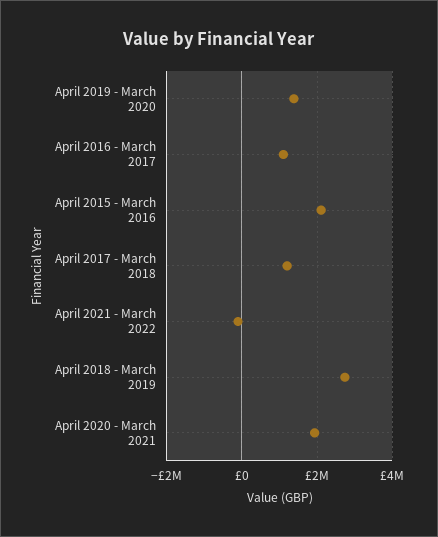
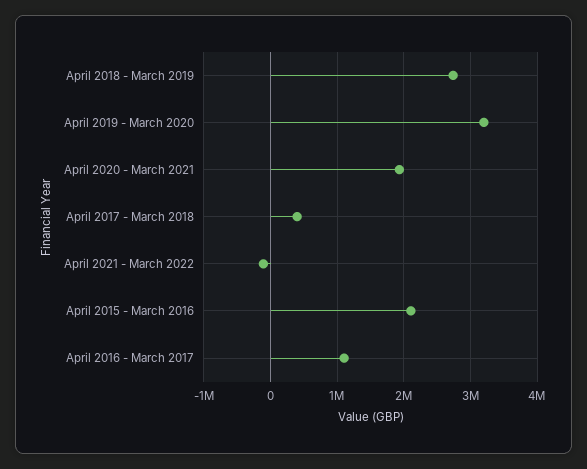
  {
-   "April 2019 - March 2020": 1400000,
+   "April 2019 - March 2020": 3200000,
    "April 2016 - March 2017": 1100000,
    "April 2015 - March 2016": 2100000,
-   "April 2017 - March 2018": 1200000,
+   "April 2017 - March 2018": 400000,
    "April 2021 - March 2022": -100000,
    "April 2018 - March 2019": 2700000,
    "April 2020 - March 2021": 1900000
  }

